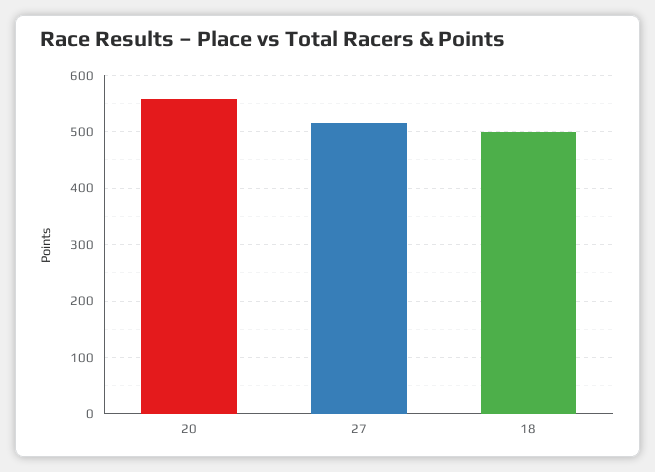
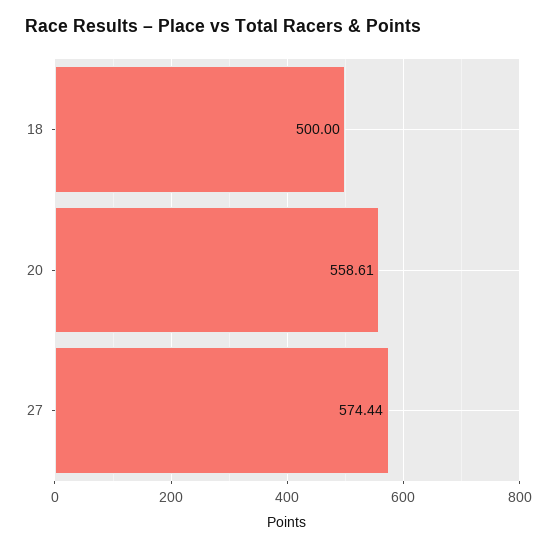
  {
    "20": 558.61,
-   "27": 520,
+   "27": 574.44,
    "18": 500
  }

